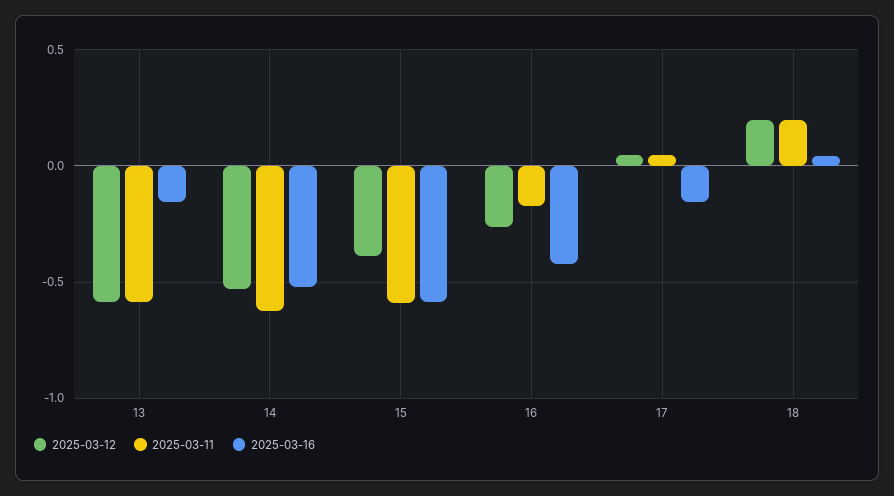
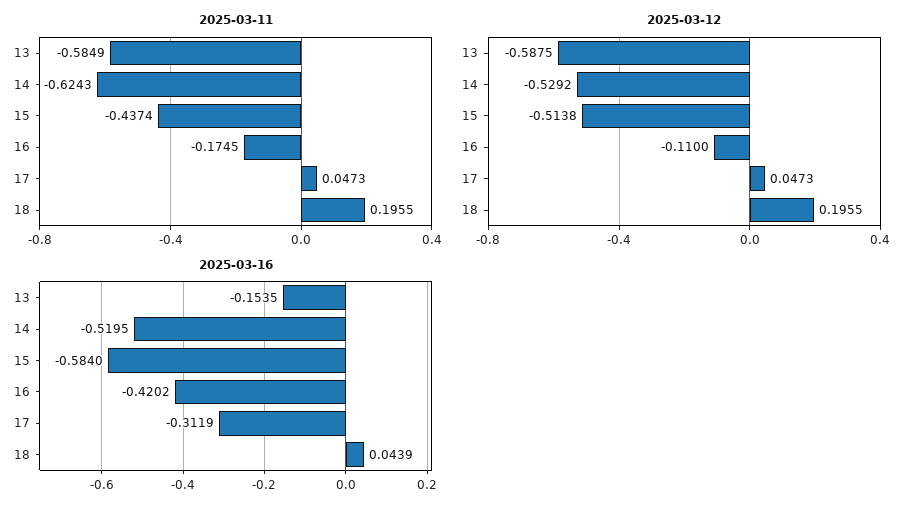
  {
    "2025-03-12": {
      "13": -0.5875,
      "14": -0.5292,
-     "15": -0.4,
+     "15": -0.5138,
-     "16": -0.25,
+     "16": -0.11,
      "17": 0.0473,
      "18": 0.1955
    },
    "2025-03-11": {
      "13": -0.5849,
      "14": -0.6243,
-     "15": -0.6,
+     "15": -0.4374,
      "16": -0.1745,
      "17": 0.0473,
      "18": 0.1955
    },
    "2025-03-16": {
      "13": -0.1535,
      "14": -0.5195,
      "15": -0.584,
      "16": -0.4202,
-     "17": -0.15,
+     "17": -0.3119,
      "18": 0.0439
    }
  }

